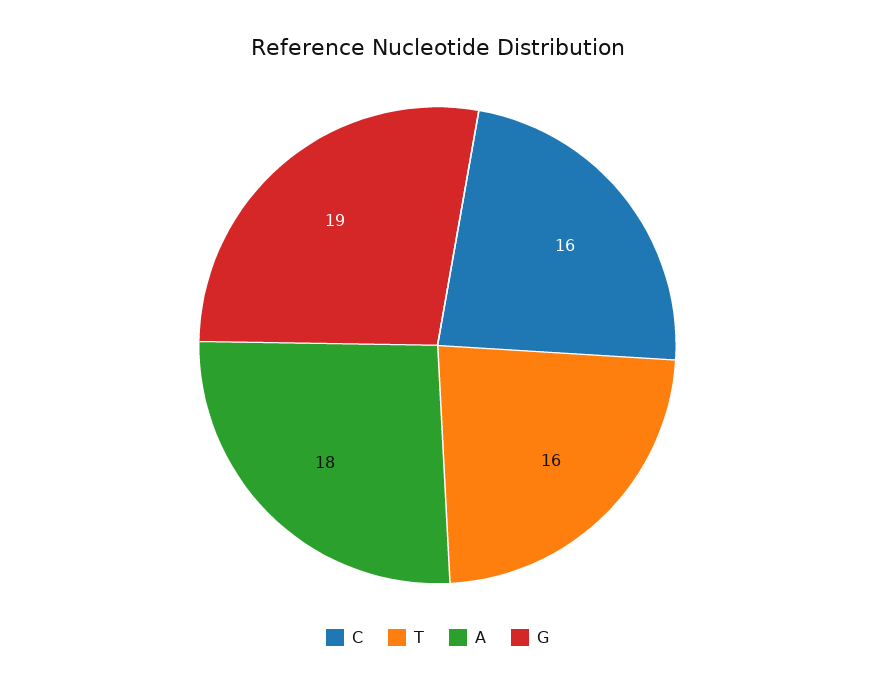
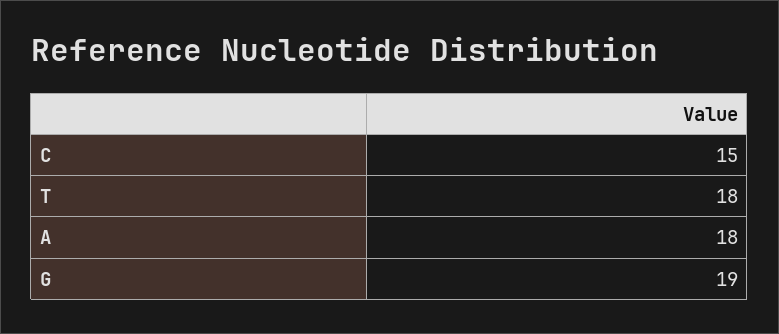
  {
-   "C": 16,
+   "C": 15,
-   "T": 16,
+   "T": 18,
    "A": 18,
    "G": 19
  }

